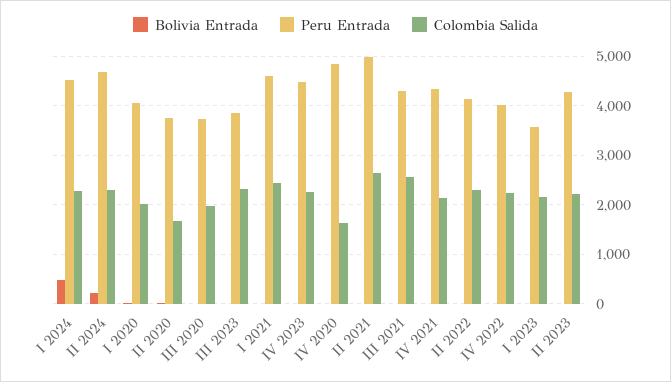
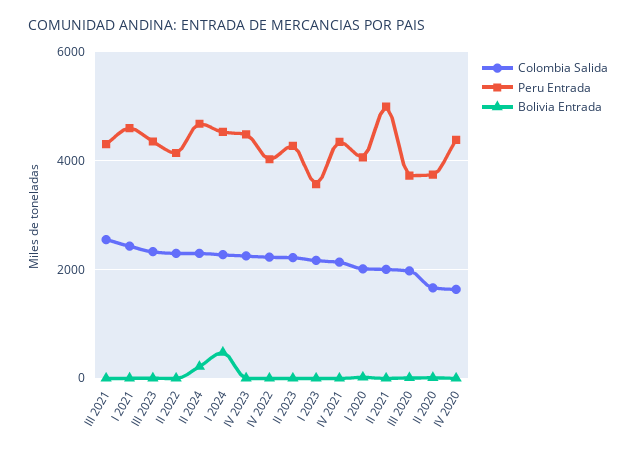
  {
    "Bolivia Entrada": {
      "I 2024": 400,
      "II 2024": 200,
      "I 2020": 0,
      "II 2020": 0,
      "III 2020": 0,
      "III 2023": 0,
      "I 2021": 0,
      "IV 2023": 0,
      "IV 2020": 0,
      "II 2021": 0,
      "III 2021": 0,
      "IV 2021": 0,
      "II 2022": 0,
      "IV 2022": 0,
      "I 2023": 0,
      "II 2023": 0
    },
    "Peru Entrada": {
      "I 2024": 4600,
      "II 2024": 4600,
      "I 2020": 4000,
      "II 2020": 3800,
      "III 2020": 3800,
-     "III 2023": 3800,
+     "III 2023": 4400,
      "I 2021": 4600,
      "IV 2023": 4400,
-     "IV 2020": 4800,
+     "IV 2020": 4400,
      "II 2021": 5000,
      "III 2021": 4400,
      "IV 2021": 4400,
      "II 2022": 4200,
      "IV 2022": 4000,
      "I 2023": 3600,
      "II 2023": 4200
    },
    "Colombia Salida": {
      "I 2024": 2200,
      "II 2024": 2200,
      "I 2020": 2000,
      "II 2020": 1600,
      "III 2020": 2000,
      "III 2023": 2400,
      "I 2021": 2400,
      "IV 2023": 2200,
      "IV 2020": 1600,
-     "II 2021": 2600,
+     "II 2021": 2000,
      "III 2021": 2600,
      "IV 2021": 2200,
      "II 2022": 2200,
      "IV 2022": 2200,
      "I 2023": 2200,
      "II 2023": 2200
    }
  }

